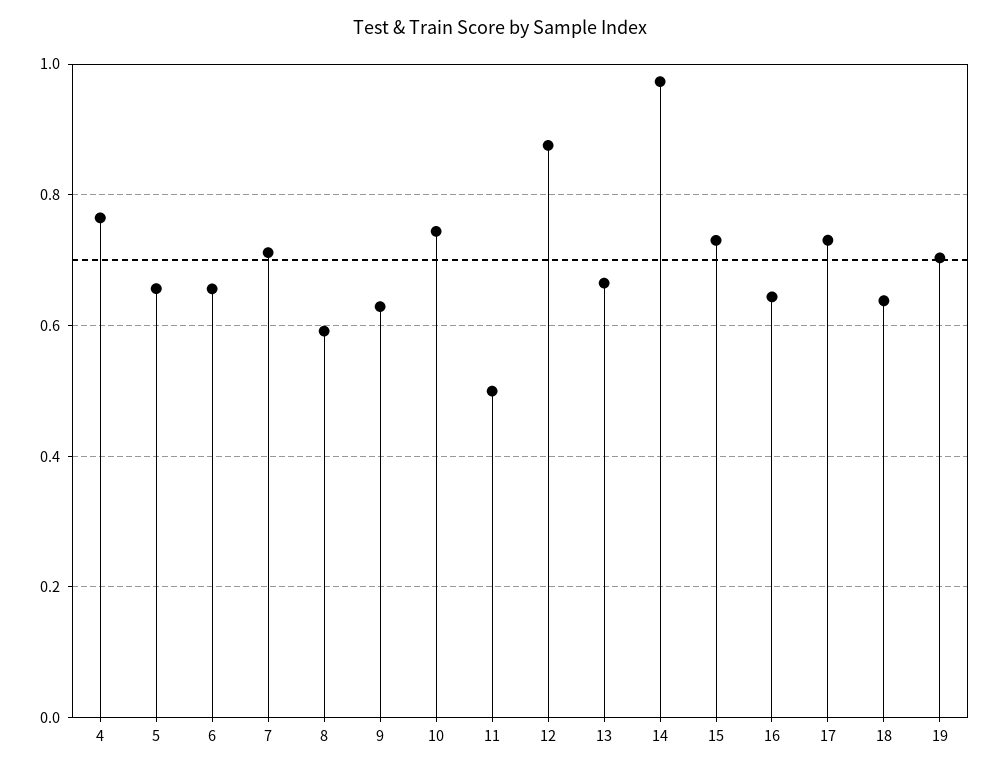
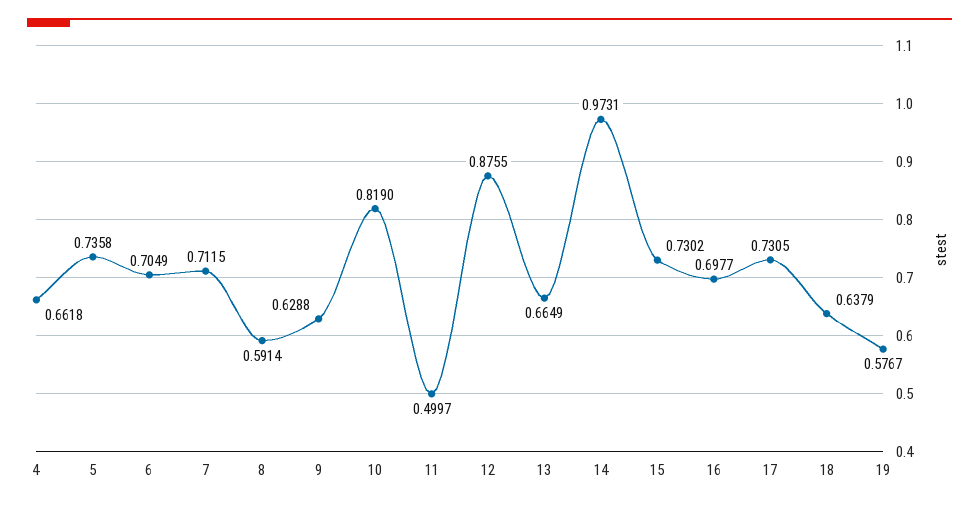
  {
-   "4": 0.76,
+   "4": 0.6618,
-   "5": 0.66,
+   "5": 0.7358,
-   "6": 0.66,
+   "6": 0.7049,
    "7": 0.7115,
    "8": 0.5914,
    "9": 0.6288,
-   "10": 0.74,
+   "10": 0.819,
    "11": 0.4997,
    "12": 0.8755,
    "13": 0.6649,
    "14": 0.9731,
    "15": 0.7302,
-   "16": 0.64,
+   "16": 0.6977,
    "17": 0.7305,
    "18": 0.6379,
-   "19": 0.7
+   "19": 0.5767
  }

